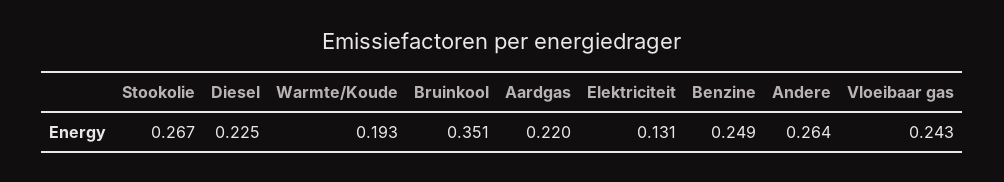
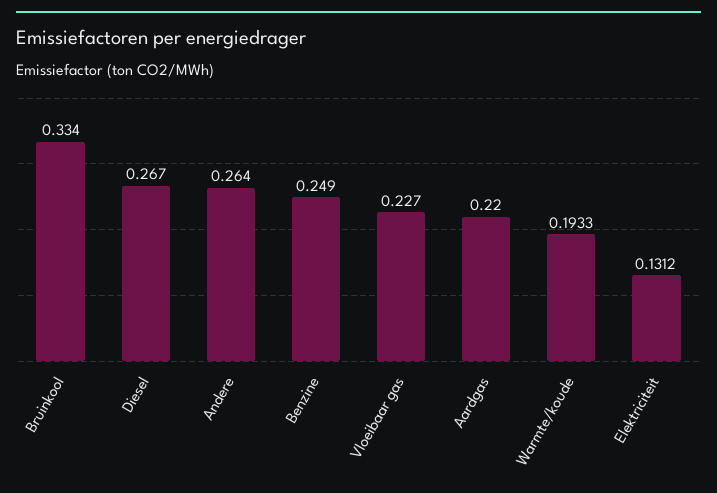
  {
-   "Stookolie": 0.267,
-   "Diesel": 0.225,
+   "Diesel": 0.267,
    "Warmte/Koude": 0.1933,
-   "Bruinkool": 0.351,
+   "Bruinkool": 0.334,
    "Aardgas": 0.22,
    "Elektriciteit": 0.1312,
    "Benzine": 0.249,
    "Andere": 0.264,
-   "Vloeibaar gas": 0.243
+   "Vloeibaar gas": 0.227
  }

